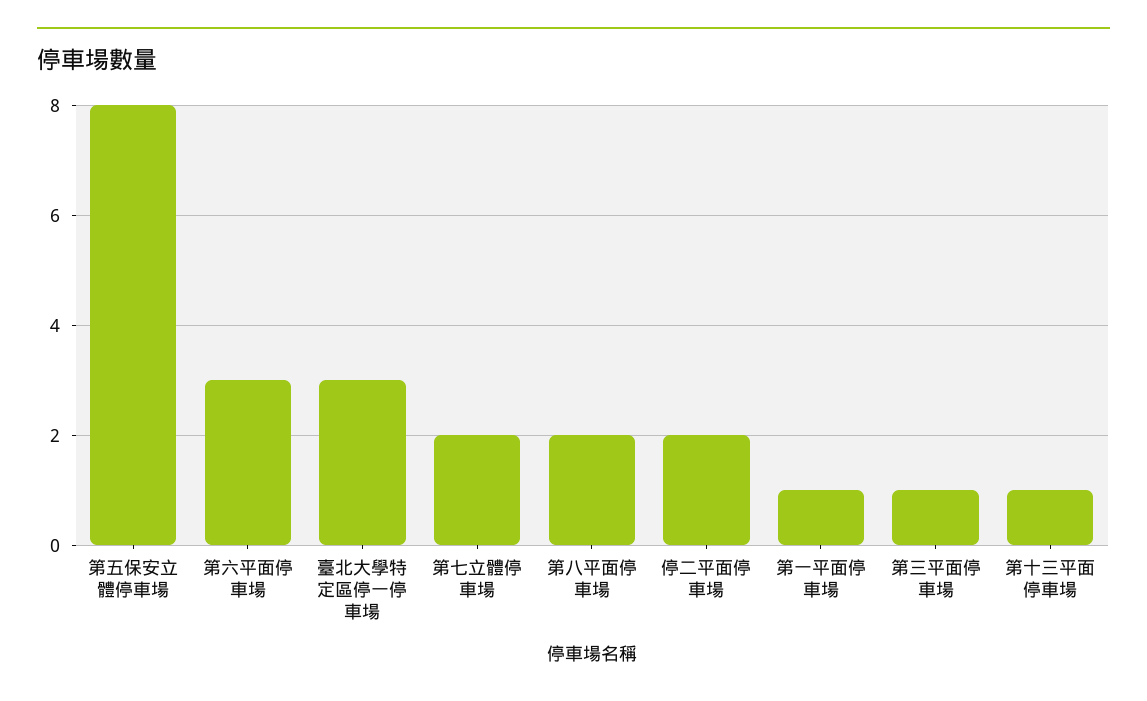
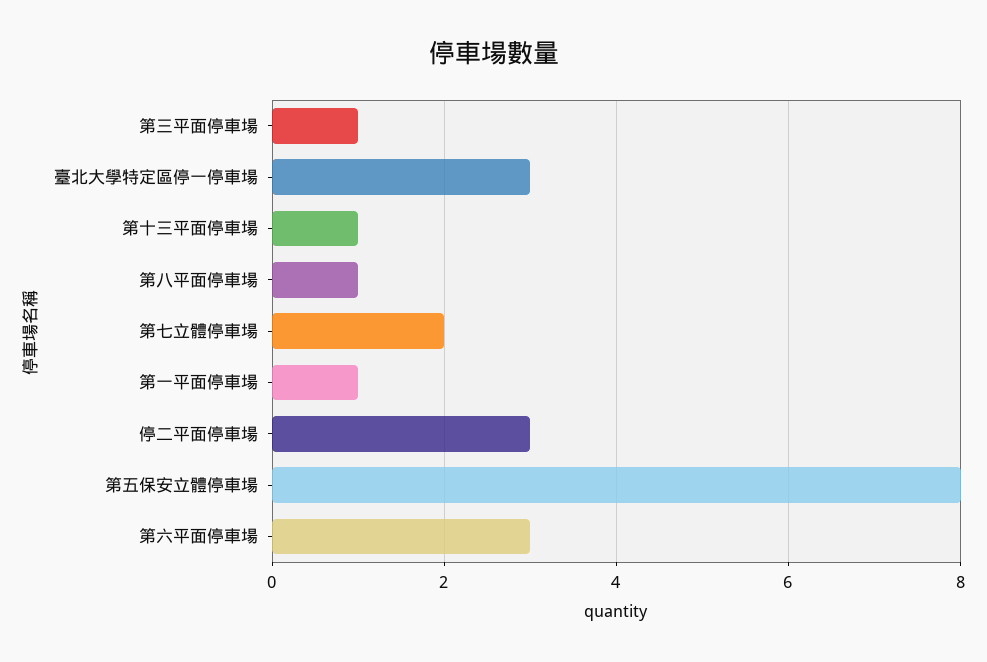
  {
    "第五保安立體停車場": 8,
    "第六平面停車場": 3,
    "臺北大學特定區停一停車場": 3,
    "第七立體停車場": 2,
-   "第八平面停車場": 2,
+   "第八平面停車場": 1,
-   "停二平面停車場": 2,
+   "停二平面停車場": 3,
    "第一平面停車場": 1,
    "第三平面停車場": 1,
    "第十三平面停車場": 1
  }

